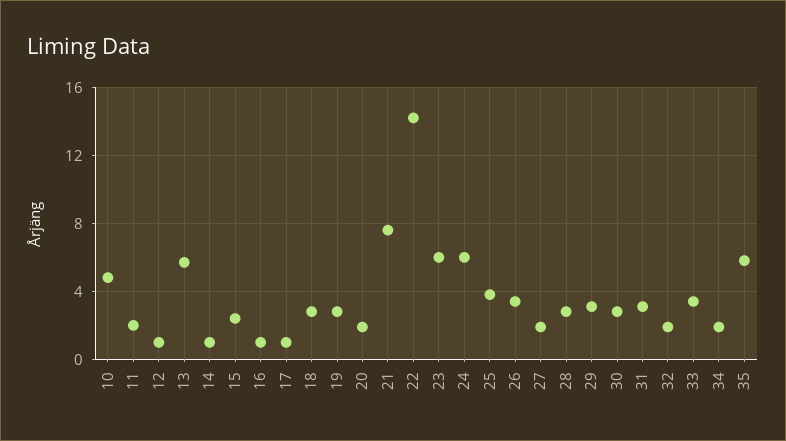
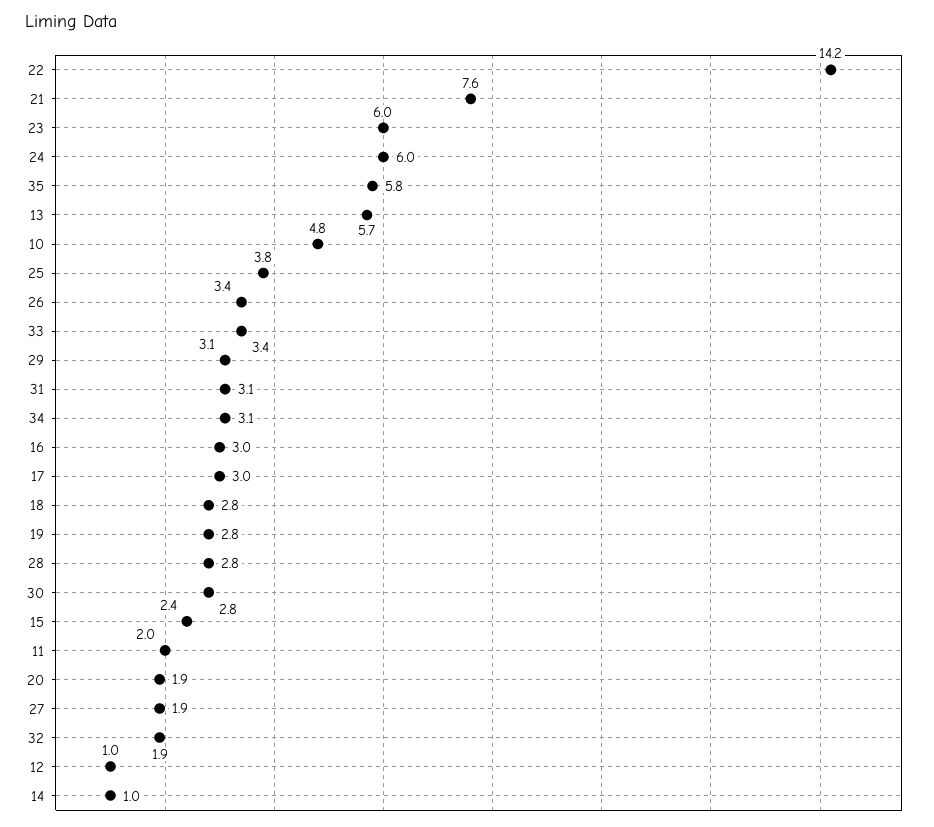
  {
    "10": 4.8,
    "11": 2,
    "12": 1,
    "13": 5.7,
    "14": 1,
    "15": 2.4,
-   "16": 1,
+   "16": 3,
-   "17": 1,
+   "17": 3,
    "18": 2.8,
    "19": 2.8,
    "20": 1.9,
    "21": 7.6,
    "22": 14.2,
    "23": 6,
    "24": 6,
    "25": 3.8,
    "26": 3.4,
    "27": 1.9,
    "28": 2.8,
    "29": 3.1,
    "30": 2.8,
    "31": 3.1,
    "32": 1.9,
    "33": 3.4,
-   "34": 2,
+   "34": 3.1,
    "35": 5.8
  }

